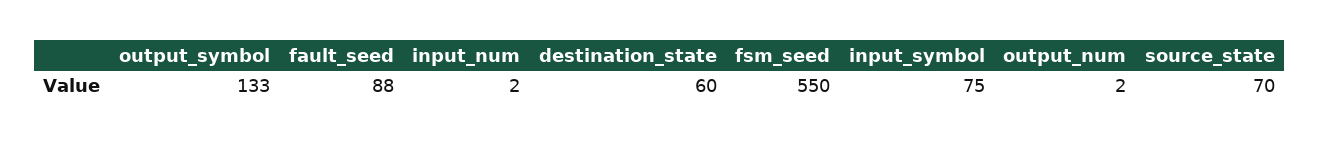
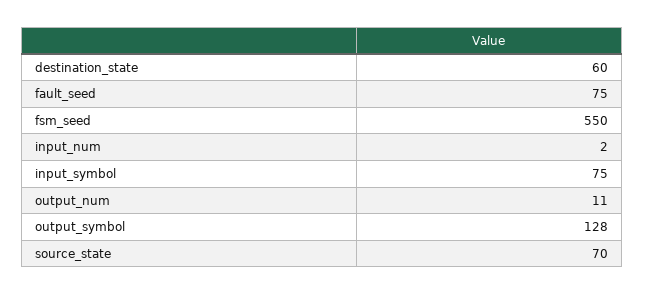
  {
-   "output_symbol": 133,
+   "output_symbol": 128,
-   "fault_seed": 88,
+   "fault_seed": 75,
    "input_num": 2,
    "destination_state": 60,
    "fsm_seed": 550,
    "input_symbol": 75,
-   "output_num": 2,
+   "output_num": 11,
    "source_state": 70
  }

